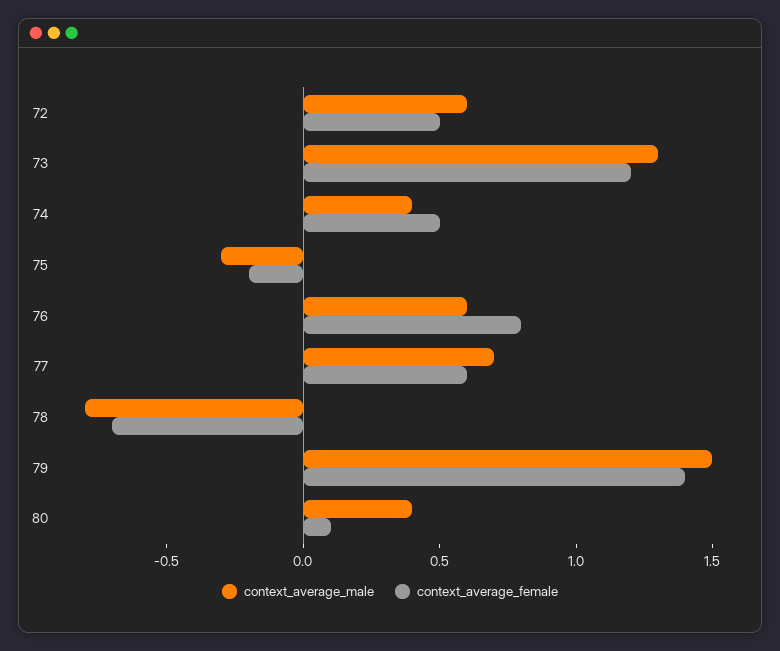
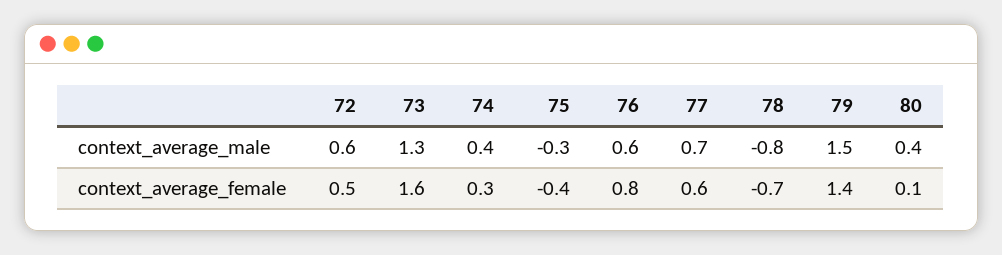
  {
    "context_average_male": {
      "72": 0.6,
      "73": 1.3,
      "74": 0.4,
      "75": -0.3,
      "76": 0.6,
      "77": 0.7,
      "78": -0.8,
      "79": 1.5,
      "80": 0.4
    },
    "context_average_female": {
      "72": 0.5,
-     "73": 1.2,
+     "73": 1.6,
-     "74": 0.5,
+     "74": 0.3,
-     "75": -0.2,
+     "75": -0.4,
      "76": 0.8,
      "77": 0.6,
      "78": -0.7,
      "79": 1.4,
      "80": 0.1
    }
  }

